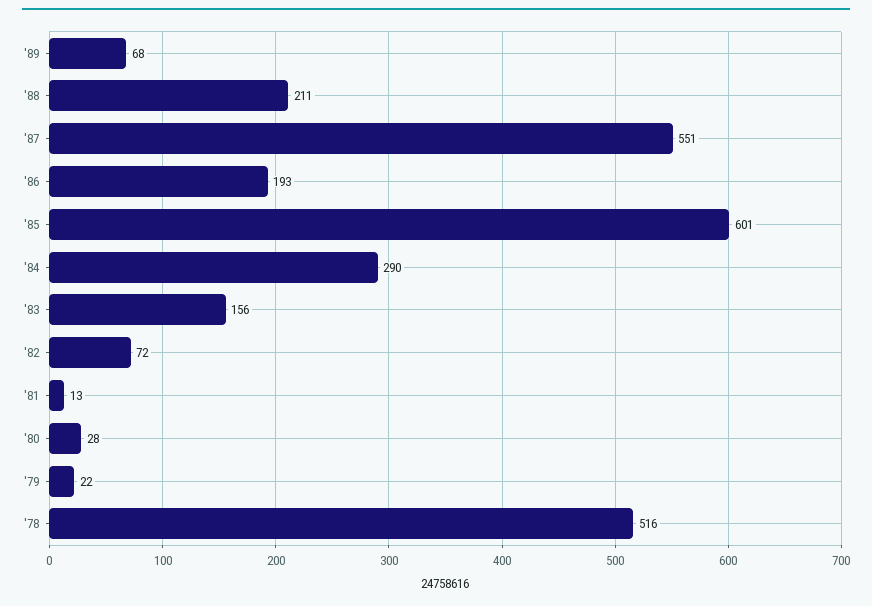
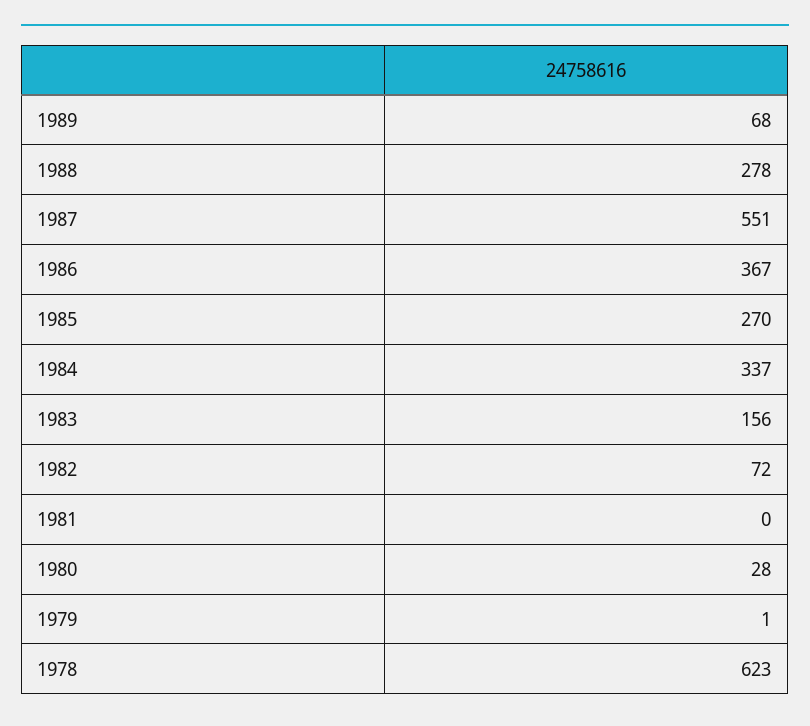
  {
    "'89": 68,
-   "'88": 211,
+   "'88": 278,
    "'87": 551,
-   "'86": 193,
+   "'86": 367,
-   "'85": 601,
+   "'85": 270,
-   "'84": 290,
+   "'84": 337,
    "'83": 156,
    "'82": 72,
-   "'81": 13,
+   "'81": 0,
    "'80": 28,
-   "'79": 22,
+   "'79": 1,
-   "'78": 516
+   "'78": 623
  }

